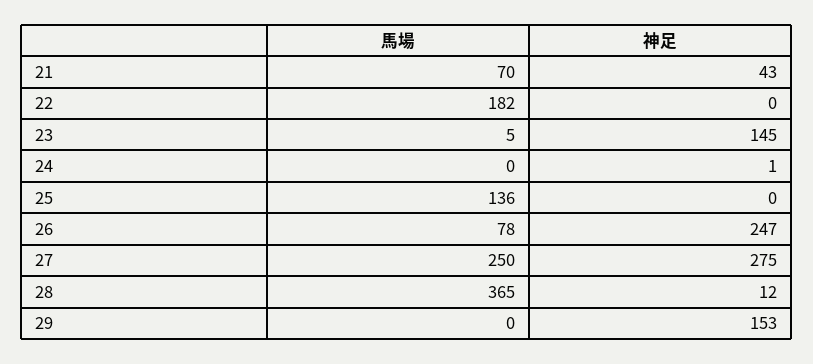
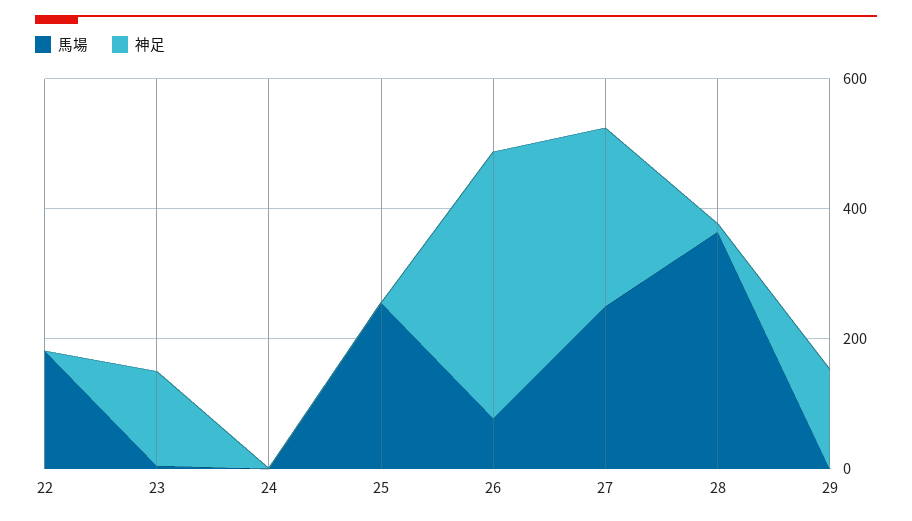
  {
    "馬場": {
-     "21": 70,
      "22": 182,
      "23": 5,
      "24": 0,
-     "25": 136,
+     "25": 250,
      "26": 78,
      "27": 250,
      "28": 365,
      "29": 0
    },
    "神足": {
-     "21": 43,
      "22": 0,
      "23": 145,
      "24": 1,
      "25": 0,
-     "26": 247,
+     "26": 400,
      "27": 275,
      "28": 12,
      "29": 153
    }
  }

